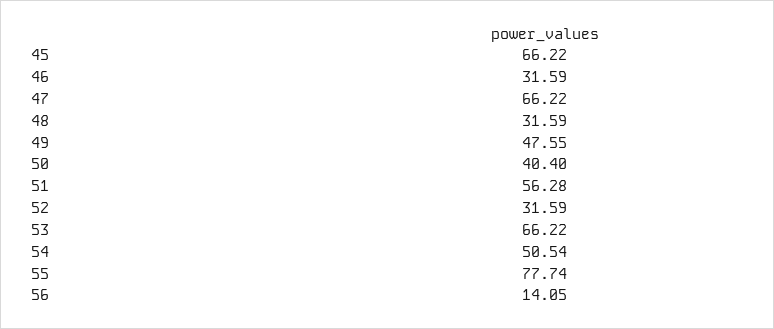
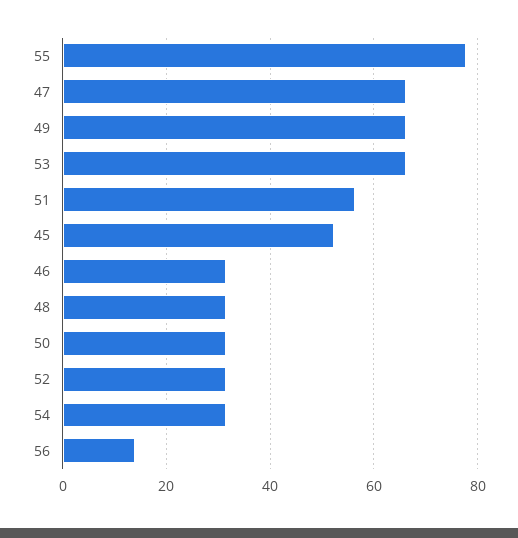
  {
-   "45": 66.22,
+   "45": 52,
    "46": 31.59,
    "47": 66.22,
    "48": 31.59,
-   "49": 47.55,
+   "49": 66,
-   "50": 40.4,
+   "50": 32,
    "51": 56.28,
    "52": 31.59,
    "53": 66.22,
-   "54": 50.54,
+   "54": 32,
    "55": 77.74,
    "56": 14.05
  }

